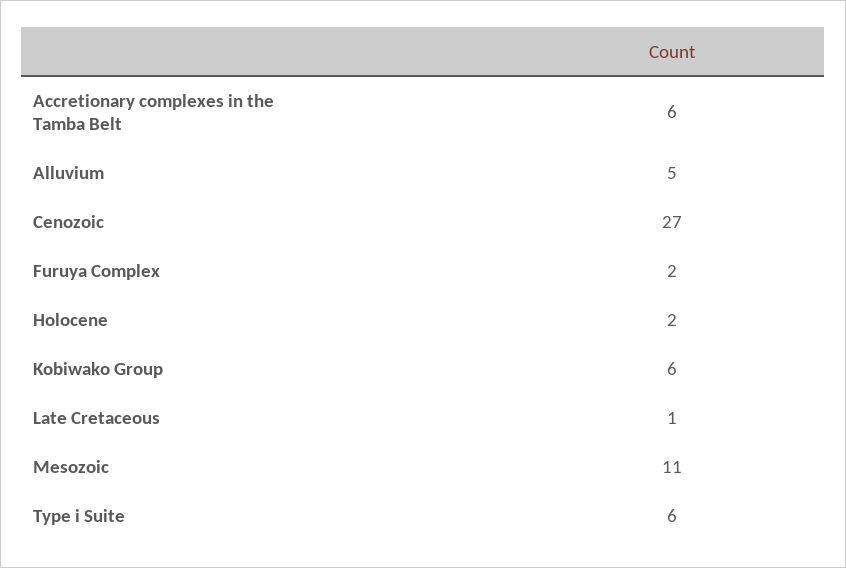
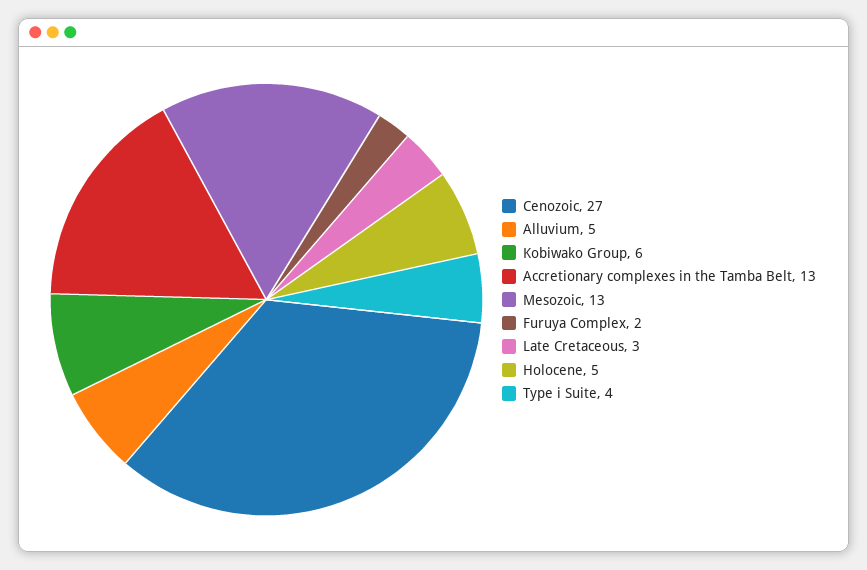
  {
-   "Accretionary complexes in the Tamba Belt": 6,
+   "Accretionary complexes in the Tamba Belt": 13,
    "Alluvium": 5,
    "Cenozoic": 27,
    "Furuya Complex": 2,
-   "Holocene": 2,
+   "Holocene": 5,
    "Kobiwako Group": 6,
-   "Late Cretaceous": 1,
+   "Late Cretaceous": 3,
-   "Mesozoic": 11,
+   "Mesozoic": 13,
-   "Type i Suite": 6
+   "Type i Suite": 4
  }

